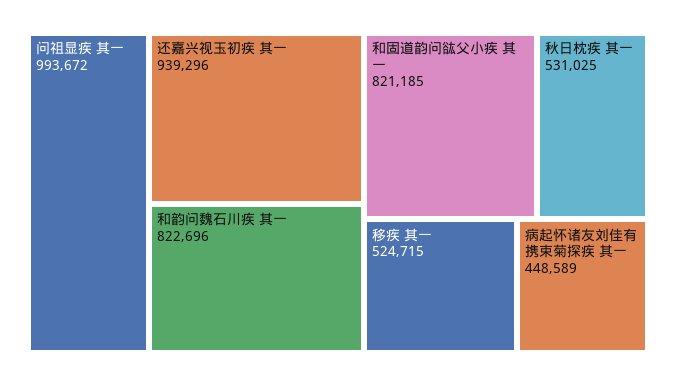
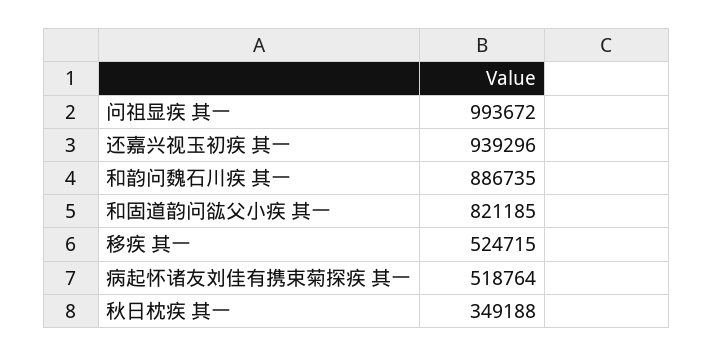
  {
    "问祖显疾 其一": 993672,
    "还嘉兴视玉初疾 其一": 939296,
-   "和韵问魏石川疾 其一": 822696,
+   "和韵问魏石川疾 其一": 886735,
    "和固道韵问谹父小疾 其一": 821185,
-   "秋日枕疾 其一": 531025,
+   "秋日枕疾 其一": 349188,
    "移疾 其一": 524715,
-   "病起怀诸友刘佳有携束菊探疾 其一": 448589
+   "病起怀诸友刘佳有携束菊探疾 其一": 518764
  }

